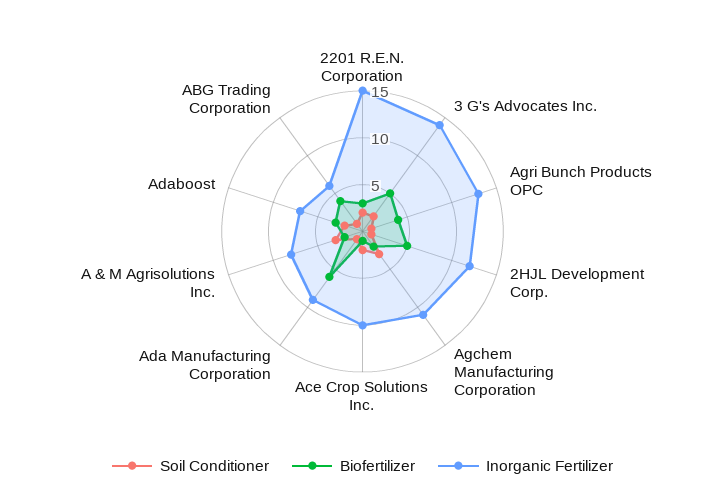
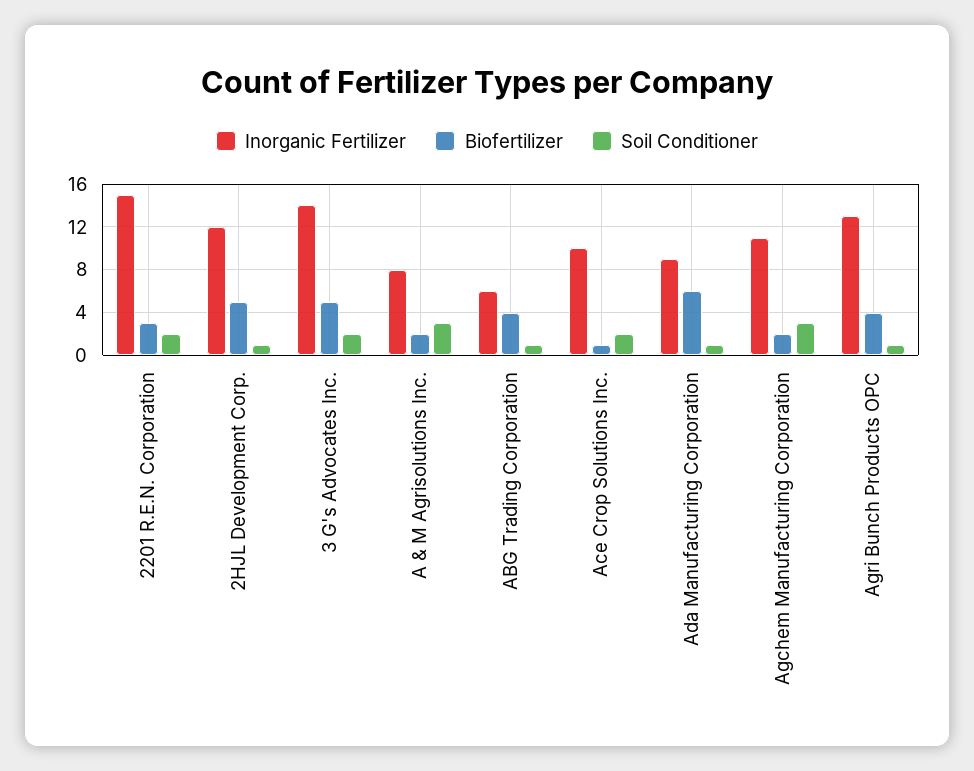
  {
    "Soil Conditioner": {
      "2201 R.E.N. Corporation": 2,
      "3 G's Advocates Inc.": 2,
      "Agri Bunch Products OPC": 1,
      "2HJL Development Corp.": 1,
      "Agchem Manufacturing Corporation": 3,
      "Ace Crop Solutions Inc.": 2,
      "Ada Manufacturing Corporation": 1,
      "A & M Agrisolutions Inc.": 3,
-     "Adaboost": 2,
      "ABG Trading Corporation": 1
    },
    "Biofertilizer": {
      "2201 R.E.N. Corporation": 3,
      "3 G's Advocates Inc.": 5,
      "Agri Bunch Products OPC": 4,
      "2HJL Development Corp.": 5,
      "Agchem Manufacturing Corporation": 2,
      "Ace Crop Solutions Inc.": 1,
      "Ada Manufacturing Corporation": 6,
      "A & M Agrisolutions Inc.": 2,
-     "Adaboost": 3,
      "ABG Trading Corporation": 4
    },
    "Inorganic Fertilizer": {
      "2201 R.E.N. Corporation": 15,
      "3 G's Advocates Inc.": 14,
      "Agri Bunch Products OPC": 13,
      "2HJL Development Corp.": 12,
      "Agchem Manufacturing Corporation": 11,
      "Ace Crop Solutions Inc.": 10,
      "Ada Manufacturing Corporation": 9,
      "A & M Agrisolutions Inc.": 8,
-     "Adaboost": 7,
      "ABG Trading Corporation": 6
    }
  }

